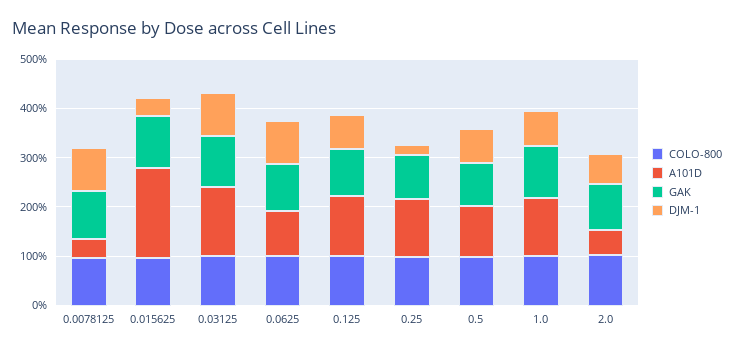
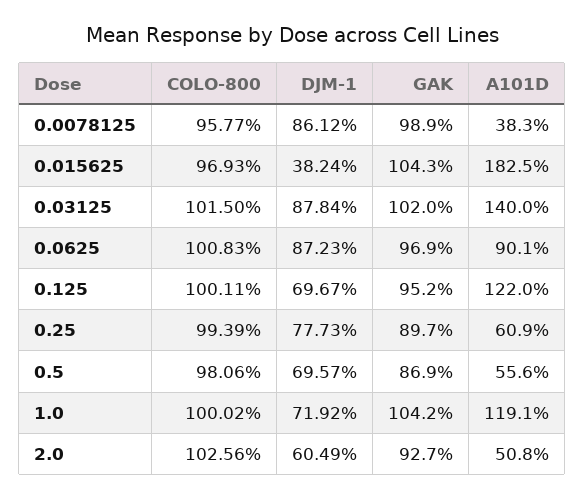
  {
    "COLO-800": {
      "0.0078125": 95.77,
      "0.015625": 96.93,
      "0.03125": 101.5,
      "0.0625": 100.83,
      "0.125": 100.11,
      "0.25": 99.39,
      "0.5": 98.06,
      "1.0": 100.02,
      "2.0": 102.56
    },
    "A101D": {
      "0.0078125": 38.3,
      "0.015625": 182.5,
      "0.03125": 140,
      "0.0625": 90.1,
      "0.125": 122,
-     "0.25": 120,
+     "0.25": 60.9,
-     "0.5": 100,
+     "0.5": 55.6,
      "1.0": 119.1,
      "2.0": 50.8
    },
    "GAK": {
      "0.0078125": 98.9,
      "0.015625": 104.3,
      "0.03125": 102,
      "0.0625": 96.9,
      "0.125": 95.2,
      "0.25": 89.7,
      "0.5": 86.9,
      "1.0": 104.2,
      "2.0": 92.7
    },
    "DJM-1": {
      "0.0078125": 86.12,
      "0.015625": 38.24,
      "0.03125": 87.84,
      "0.0625": 87.23,
      "0.125": 69.67,
-     "0.25": 20,
+     "0.25": 77.73,
      "0.5": 69.57,
      "1.0": 71.92,
      "2.0": 60.49
    }
  }

